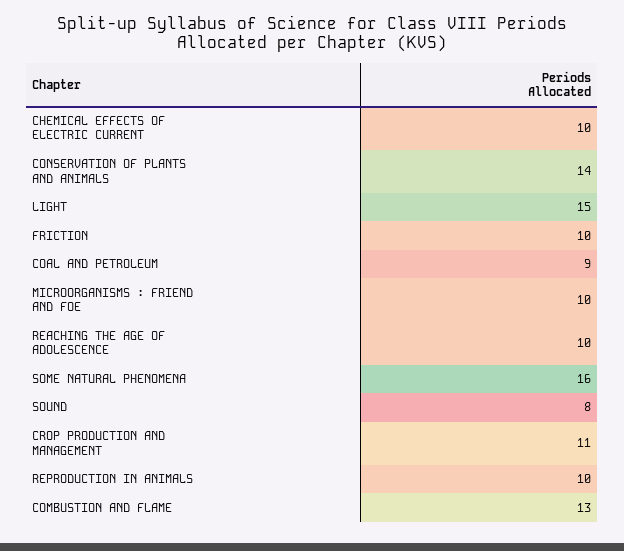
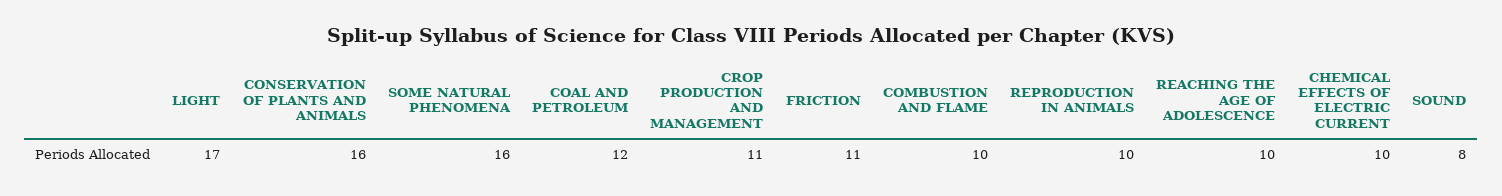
  {
    "CHEMICAL EFFECTS OF ELECTRIC CURRENT": 10,
-   "CONSERVATION OF PLANTS AND ANIMALS": 14,
+   "CONSERVATION OF PLANTS AND ANIMALS": 16,
-   "LIGHT": 15,
+   "LIGHT": 17,
-   "FRICTION": 10,
+   "FRICTION": 11,
-   "COAL AND PETROLEUM": 9,
+   "COAL AND PETROLEUM": 12,
-   "MICROORGANISMS : FRIEND AND FOE": 10,
    "REACHING THE AGE OF ADOLESCENCE": 10,
    "SOME NATURAL PHENOMENA": 16,
    "SOUND": 8,
    "CROP PRODUCTION AND MANAGEMENT": 11,
    "REPRODUCTION IN ANIMALS": 10,
-   "COMBUSTION AND FLAME": 13
+   "COMBUSTION AND FLAME": 10
  }

